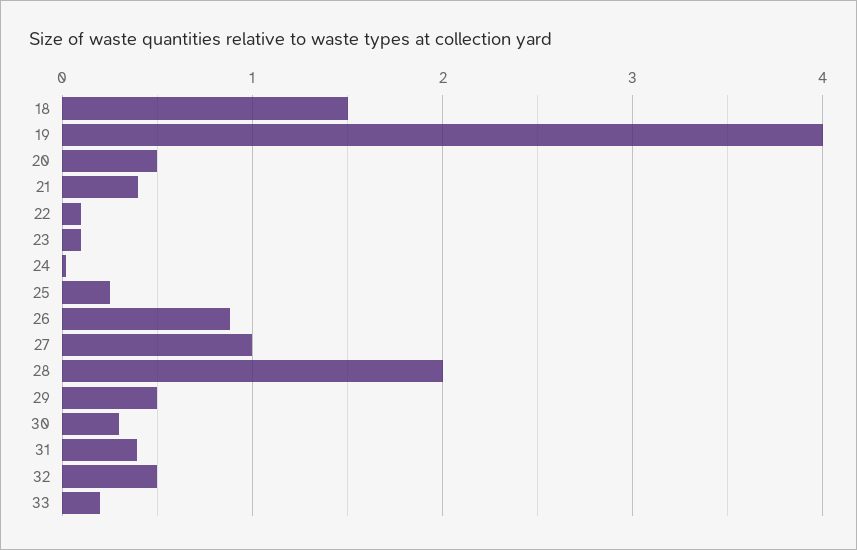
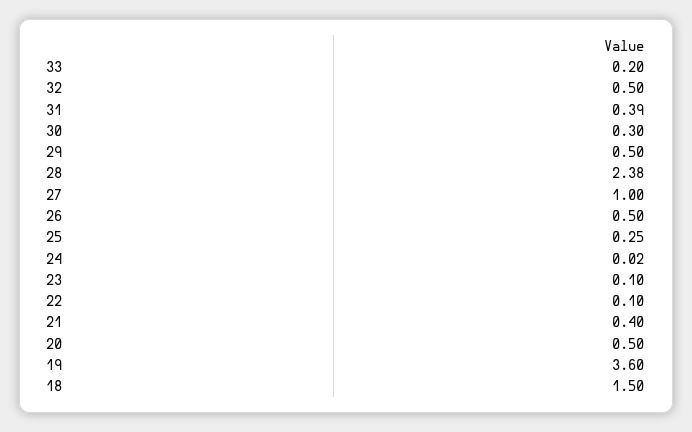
  {
    "18": 1.5,
-   "19": 4,
+   "19": 3.6,
    "20": 0.5,
    "21": 0.4,
    "22": 0.1,
    "23": 0.1,
    "24": 0.02,
    "25": 0.25,
-   "26": 0.9,
+   "26": 0.5,
    "27": 1,
-   "28": 2,
+   "28": 2.38,
    "29": 0.5,
    "30": 0.3,
    "31": 0.39,
    "32": 0.5,
    "33": 0.2
  }

